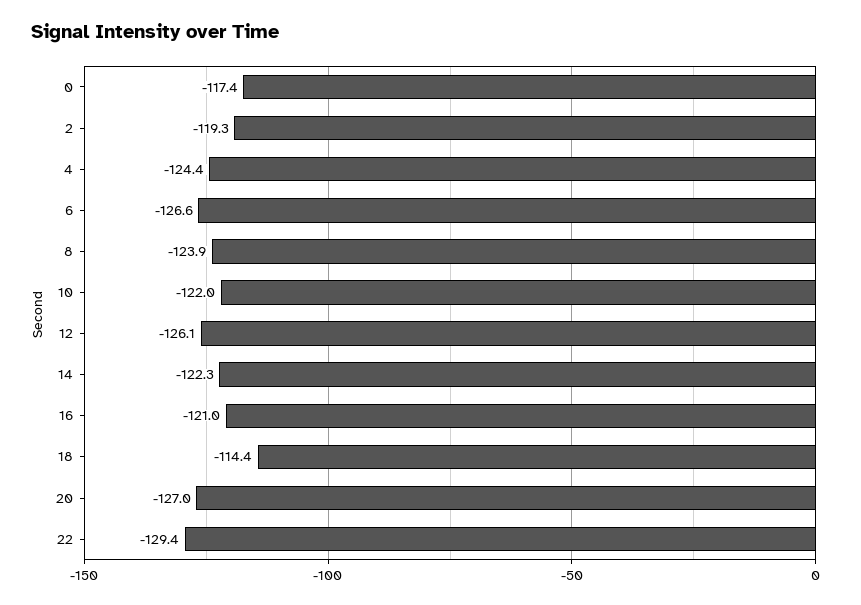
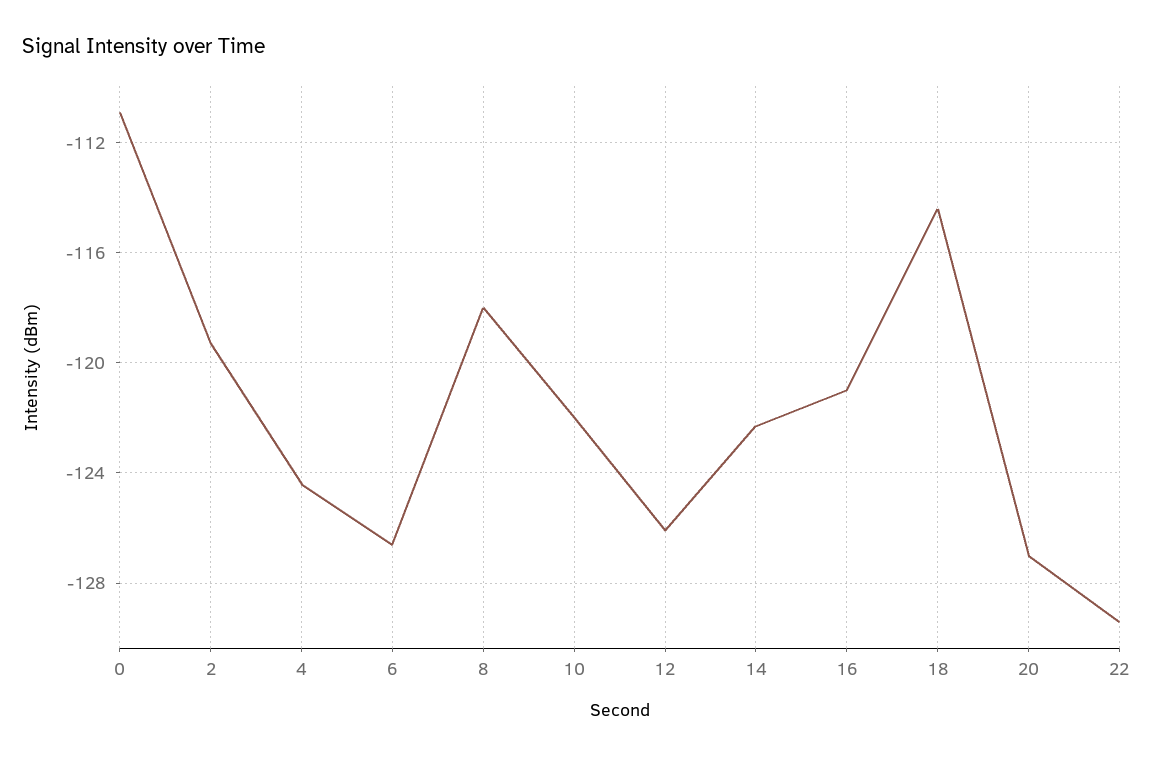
  {
-   "0": -117.4,
+   "0": -111,
    "2": -119.3,
    "4": -124.4,
    "6": -126.6,
-   "8": -123.9,
+   "8": -118,
    "10": -122,
    "12": -126.1,
    "14": -122.3,
    "16": -121,
    "18": -114.4,
    "20": -127,
    "22": -129.4
  }

